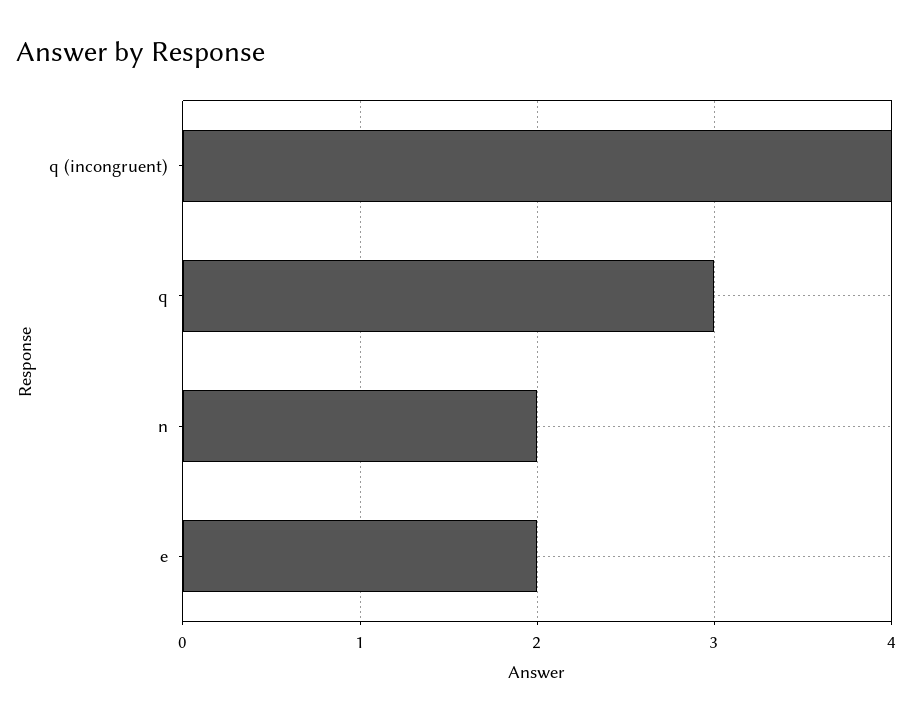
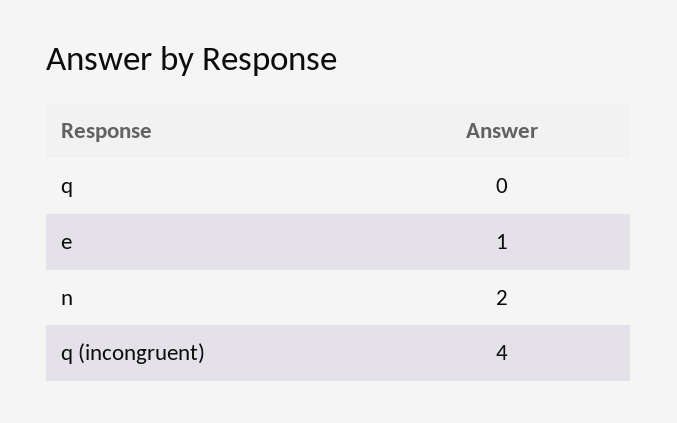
  {
    "q (incongruent)": 4,
-   "q": 3,
+   "q": 0,
    "n": 2,
-   "e": 2
+   "e": 1
  }

